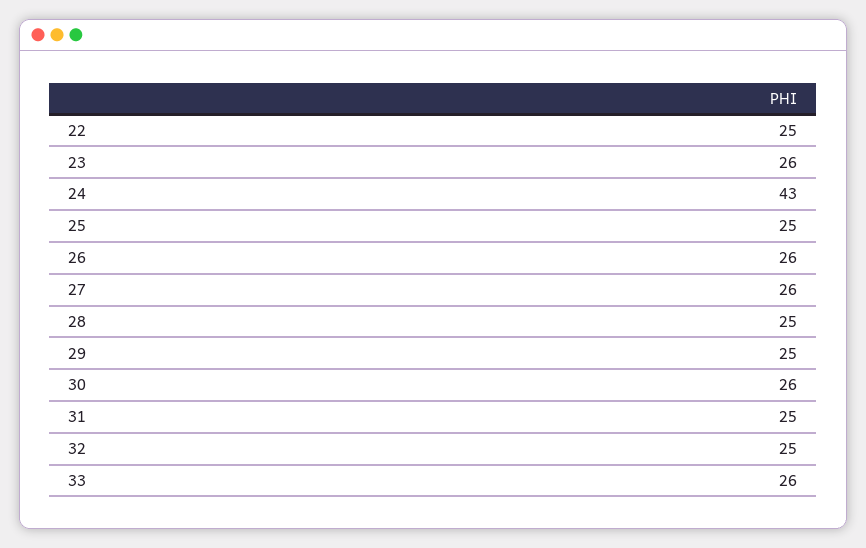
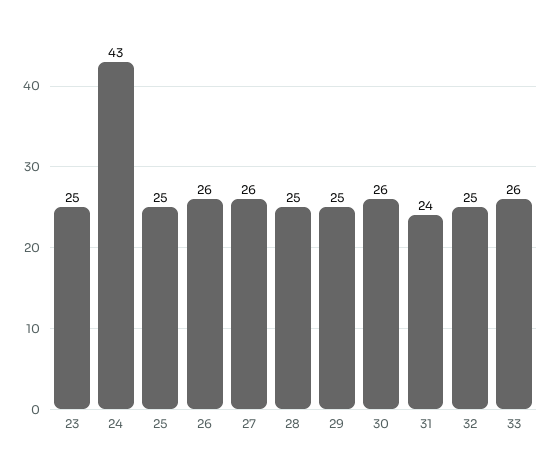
  {
-   "22": 25,
-   "23": 26,
+   "23": 25,
    "24": 43,
    "25": 25,
    "26": 26,
    "27": 26,
    "28": 25,
    "29": 25,
    "30": 26,
-   "31": 25,
+   "31": 24,
    "32": 25,
    "33": 26
  }

